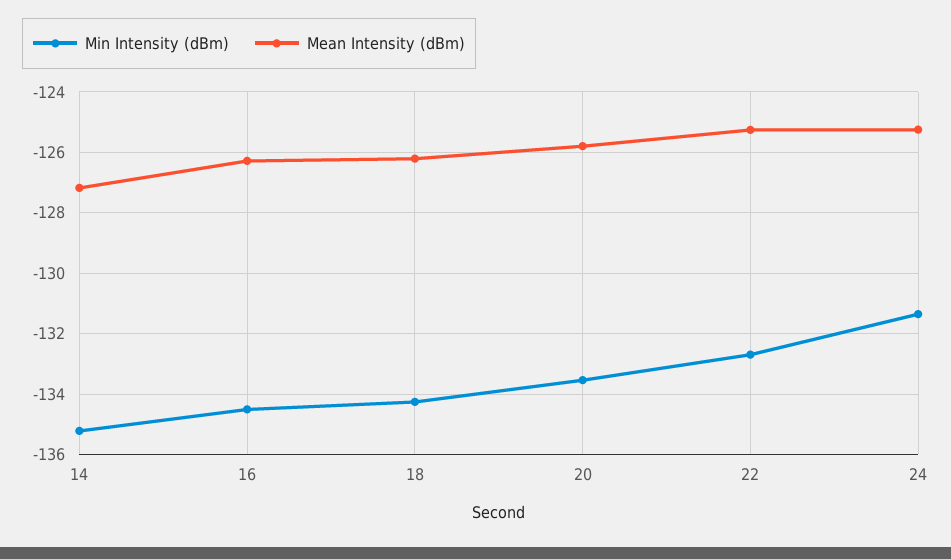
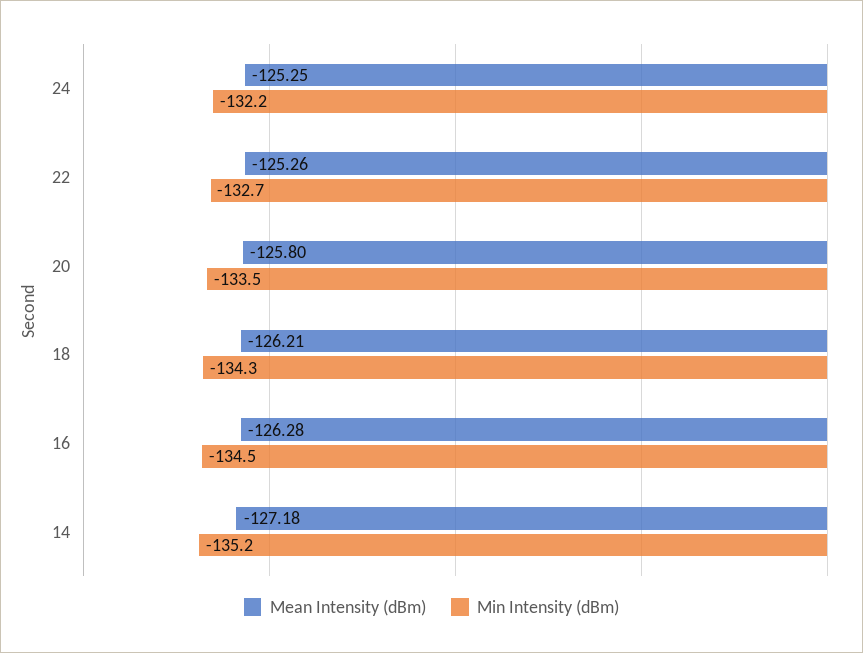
  {
    "Min Intensity (dBm)": {
      "14": -135.2,
      "16": -134.5,
      "18": -134.3,
      "20": -133.5,
      "22": -132.7,
-     "24": -131.4
+     "24": -132.2
    },
    "Mean Intensity (dBm)": {
      "14": -127.18,
      "16": -126.28,
      "18": -126.21,
      "20": -125.8,
      "22": -125.26,
      "24": -125.25
    }
  }

